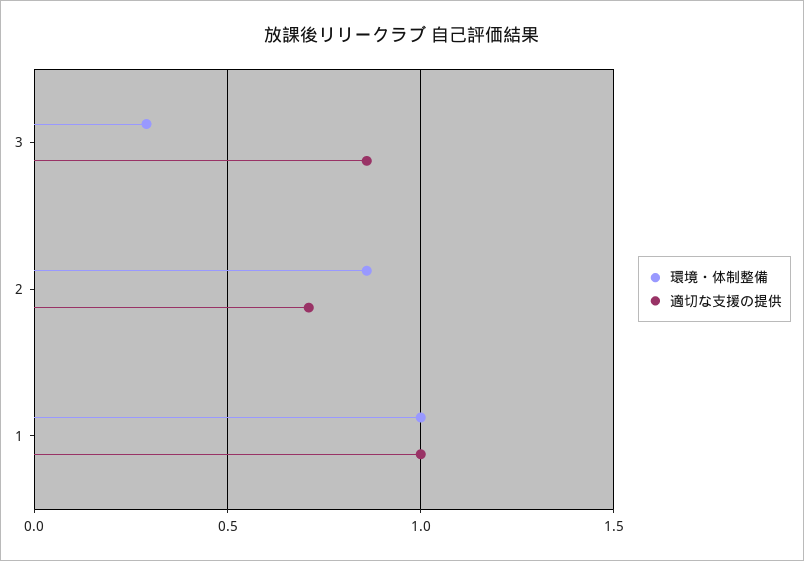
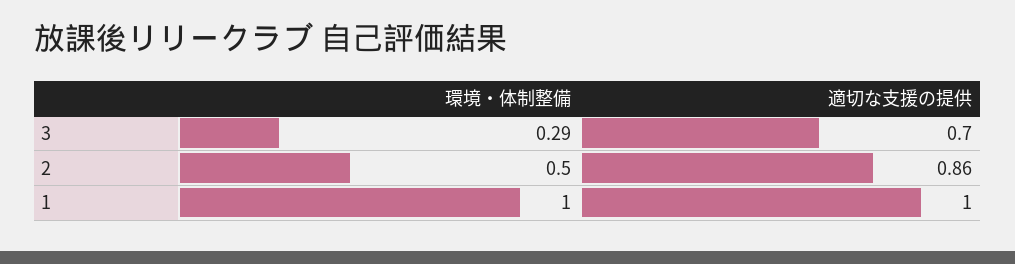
  {
    "環境・体制整備": {
      "3": 0.29,
-     "2": 0.85,
+     "2": 0.5,
      "1": 1
    },
    "適切な支援の提供": {
-     "3": 0.85,
+     "3": 0.7,
-     "2": 0.7,
+     "2": 0.86,
      "1": 1
    }
  }

